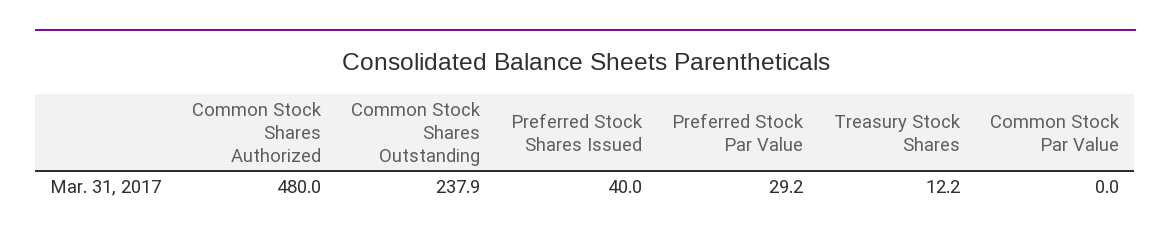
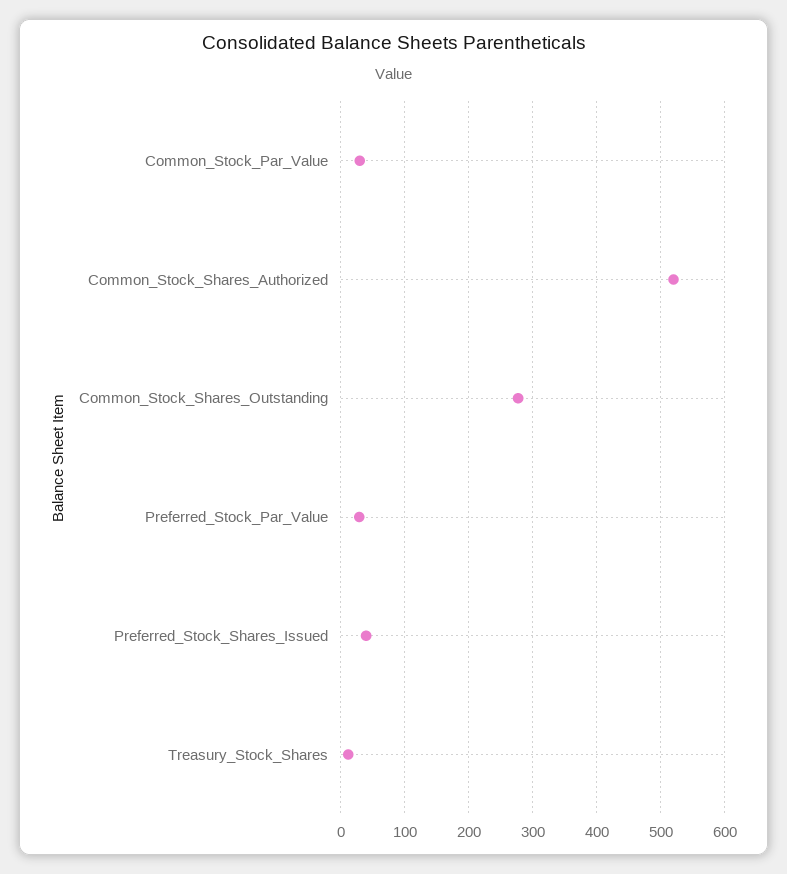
  {
-   "Common Stock Shares Authorized": 480,
+   "Common Stock Shares Authorized": 520,
-   "Common Stock Shares Outstanding": 237.9,
+   "Common Stock Shares Outstanding": 280,
    "Preferred Stock Shares Issued": 40,
    "Preferred Stock Par Value": 29.2,
    "Treasury Stock Shares": 12.2,
-   "Common Stock Par Value": 0
+   "Common Stock Par Value": 30
  }

